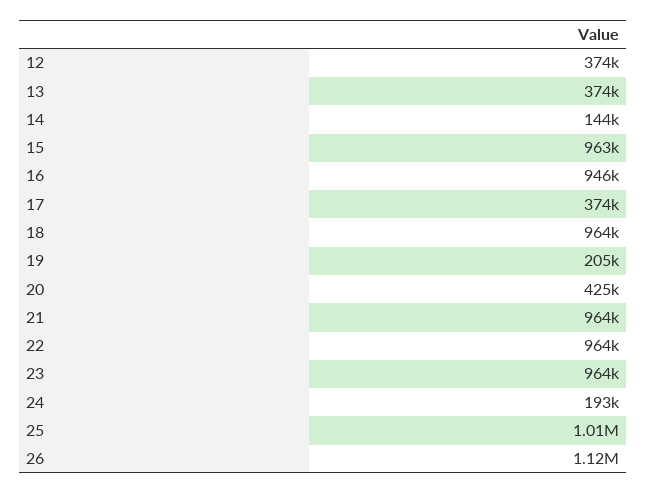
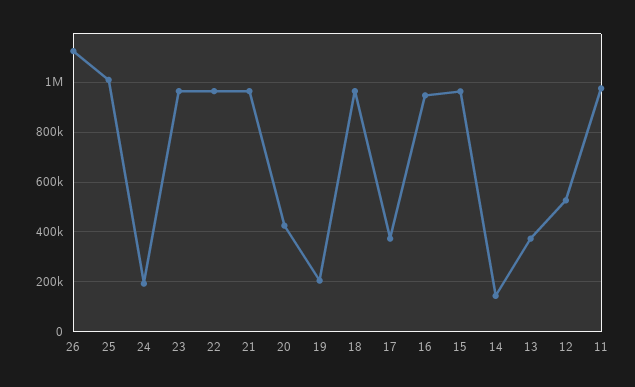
  {
-   "12": 374000,
+   "12": 525000,
    "13": 374000,
    "14": 144000,
    "15": 963000,
    "16": 946000,
    "17": 374000,
    "18": 964000,
    "19": 205000,
    "20": 425000,
    "21": 964000,
    "22": 964000,
    "23": 964000,
    "24": 193000,
    "25": 1010000,
-   "26": 1120000
+   "26": 1120000,
+   "11": 975000
  }

